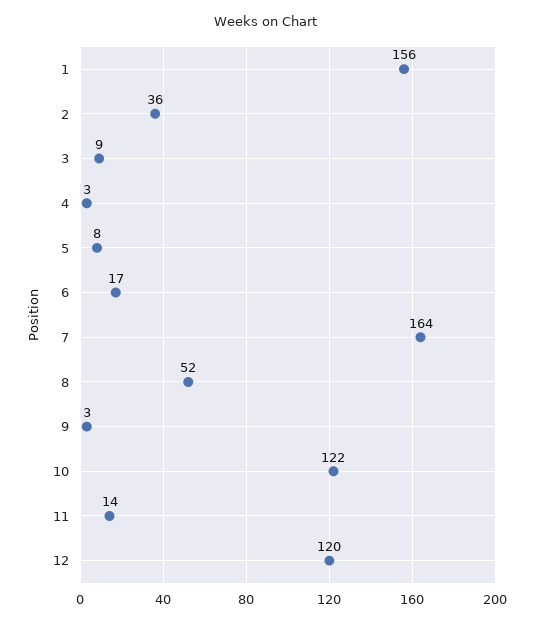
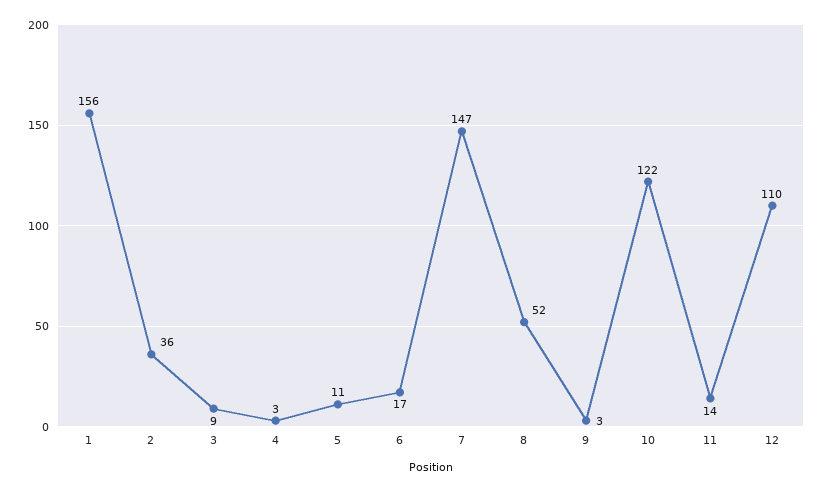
  {
    "1": 156,
    "2": 36,
    "3": 9,
    "4": 3,
-   "5": 8,
+   "5": 11,
    "6": 17,
-   "7": 164,
+   "7": 147,
    "8": 52,
    "9": 3,
    "10": 122,
    "11": 14,
-   "12": 120
+   "12": 110
  }

